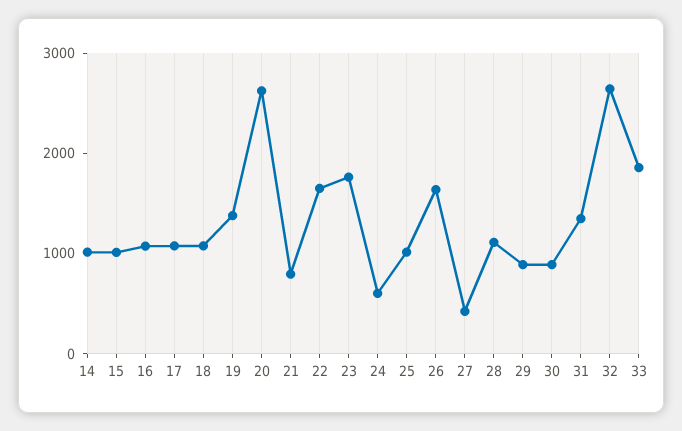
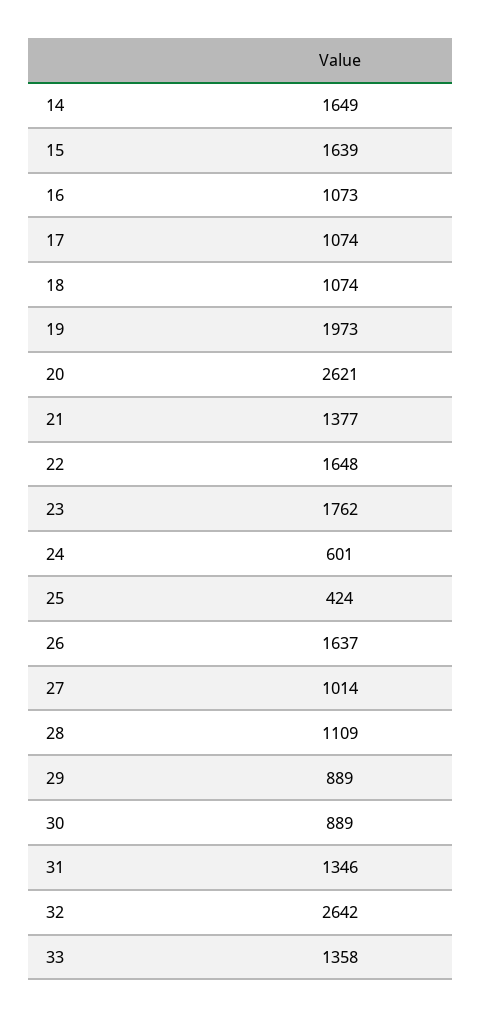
  {
-   "14": 1000,
+   "14": 1649,
-   "15": 1000,
+   "15": 1639,
    "16": 1073,
    "17": 1074,
    "18": 1074,
-   "19": 1400,
+   "19": 1973,
    "20": 2621,
-   "21": 800,
+   "21": 1377,
    "22": 1648,
    "23": 1762,
    "24": 601,
-   "25": 1000,
+   "25": 424,
    "26": 1637,
-   "27": 400,
+   "27": 1014,
    "28": 1109,
    "29": 889,
    "30": 889,
    "31": 1346,
    "32": 2642,
-   "33": 1800
+   "33": 1358
  }

